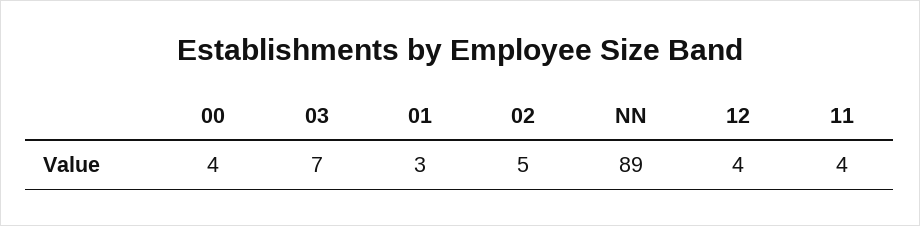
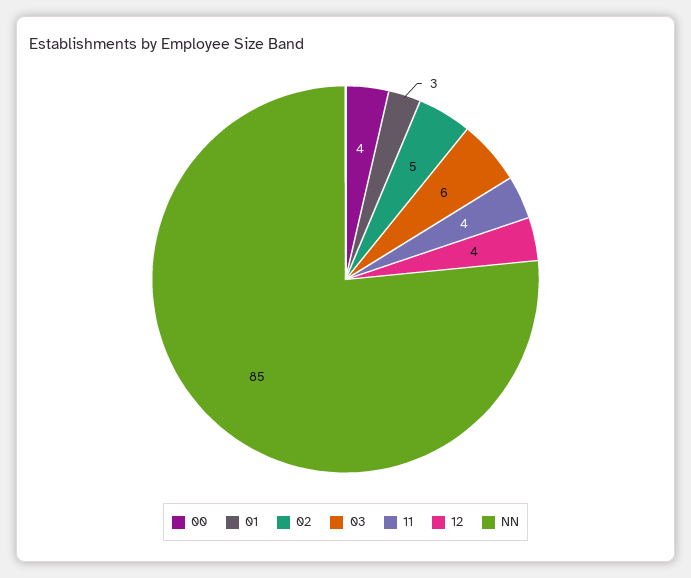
  {
    "00": 4,
-   "03": 7,
+   "03": 6,
    "01": 3,
    "02": 5,
-   "NN": 89,
+   "NN": 85,
    "12": 4,
    "11": 4
  }

